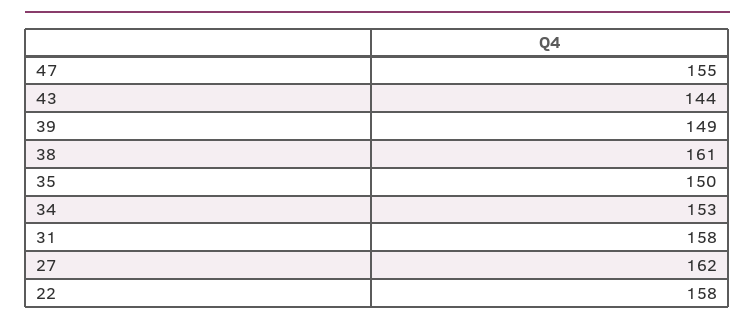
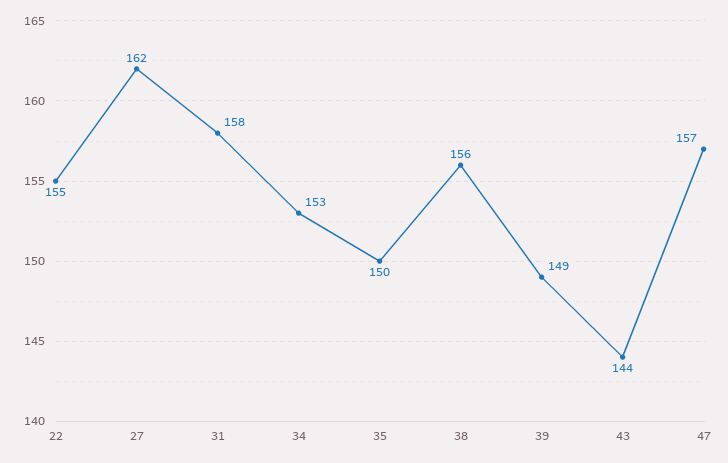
  {
-   "47": 155,
+   "47": 157,
    "43": 144,
    "39": 149,
-   "38": 161,
+   "38": 156,
    "35": 150,
    "34": 153,
    "31": 158,
    "27": 162,
-   "22": 158
+   "22": 155
  }

